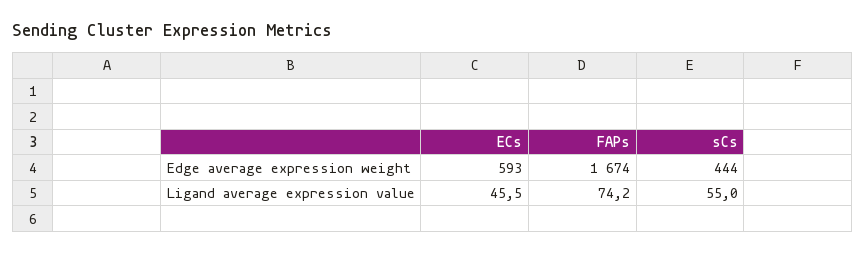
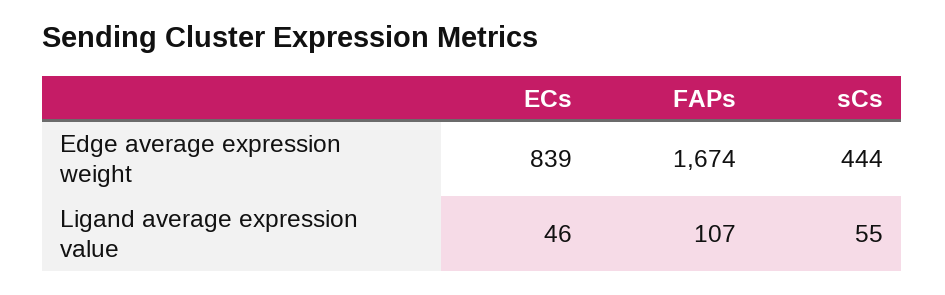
  {
    "ECs": {
-     "Edge average expression weight": 593,
+     "Edge average expression weight": 839,
      "Ligand average expression value": 45.5
    },
    "FAPs": {
      "Edge average expression weight": 1674,
-     "Ligand average expression value": 74.2
+     "Ligand average expression value": 107
    },
    "sCs": {
      "Edge average expression weight": 444,
      "Ligand average expression value": 55
    }
  }

